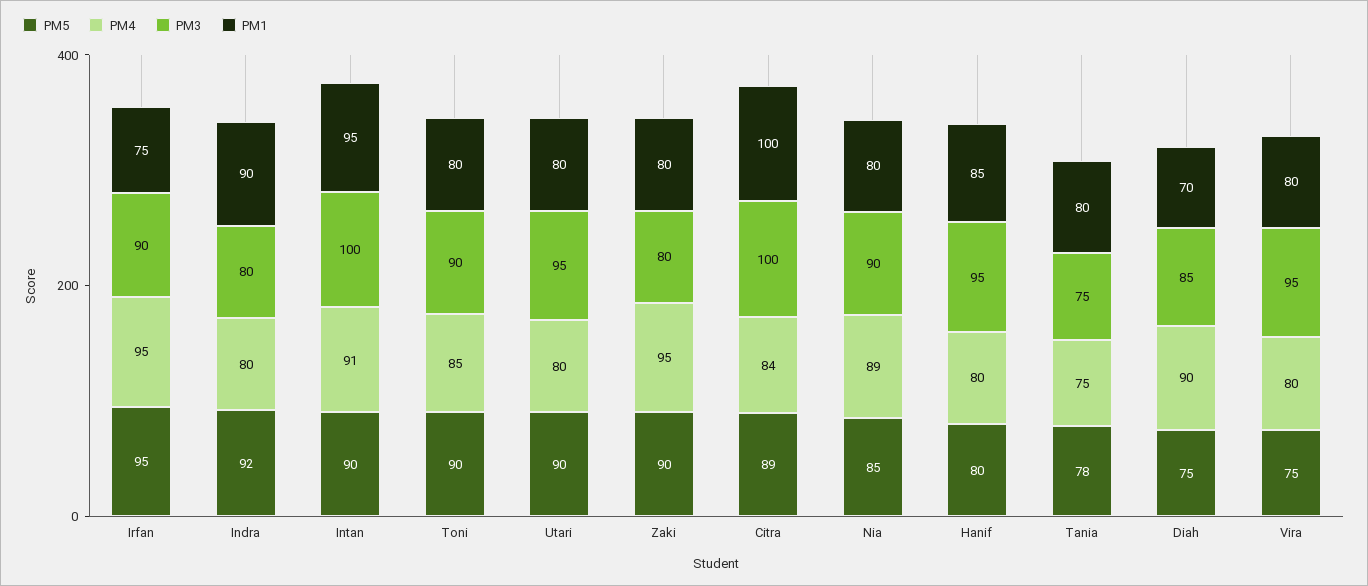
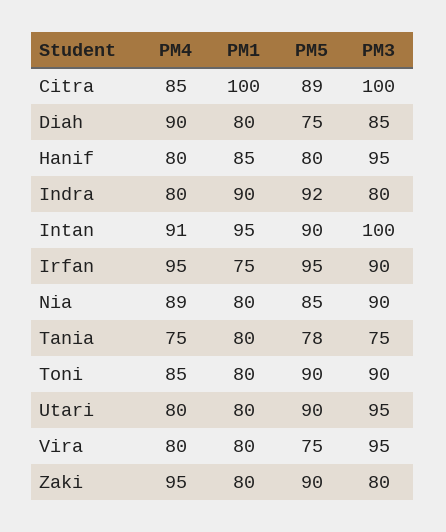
  {
    "PM5": {
      "Irfan": 95,
      "Indra": 92,
      "Intan": 90,
      "Toni": 90,
      "Utari": 90,
      "Zaki": 90,
      "Citra": 89,
      "Nia": 85,
      "Hanif": 80,
      "Tania": 78,
      "Diah": 75,
      "Vira": 75
    },
    "PM4": {
      "Irfan": 95,
      "Indra": 80,
      "Intan": 91,
      "Toni": 85,
      "Utari": 80,
      "Zaki": 95,
-     "Citra": 84,
+     "Citra": 85,
      "Nia": 89,
      "Hanif": 80,
      "Tania": 75,
      "Diah": 90,
      "Vira": 80
    },
    "PM3": {
      "Irfan": 90,
      "Indra": 80,
      "Intan": 100,
      "Toni": 90,
      "Utari": 95,
      "Zaki": 80,
      "Citra": 100,
      "Nia": 90,
      "Hanif": 95,
      "Tania": 75,
      "Diah": 85,
      "Vira": 95
    },
    "PM1": {
      "Irfan": 75,
      "Indra": 90,
      "Intan": 95,
      "Toni": 80,
      "Utari": 80,
      "Zaki": 80,
      "Citra": 100,
      "Nia": 80,
      "Hanif": 85,
      "Tania": 80,
-     "Diah": 70,
+     "Diah": 80,
      "Vira": 80
    }
  }

